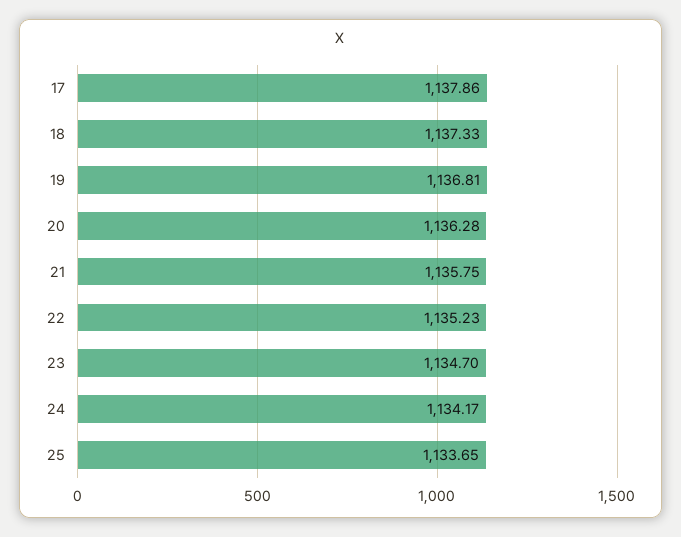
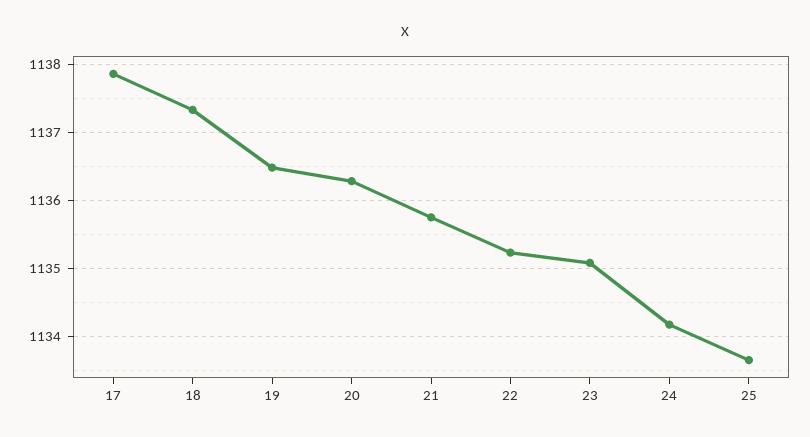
  {
    "17": 1137.86,
    "18": 1137.33,
-   "19": 1136.81,
+   "19": 1136.5,
    "20": 1136.28,
    "21": 1135.75,
    "22": 1135.23,
-   "23": 1134.7,
+   "23": 1135.1,
    "24": 1134.17,
    "25": 1133.65
  }

